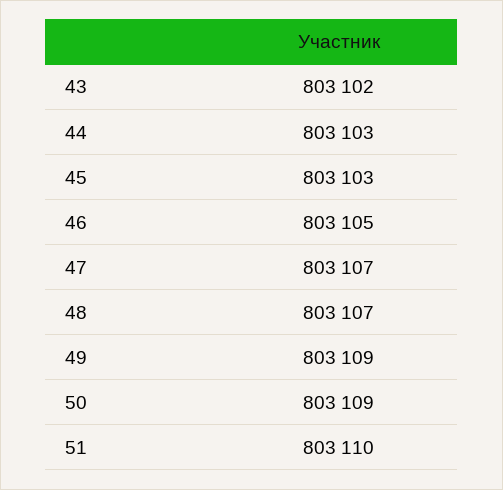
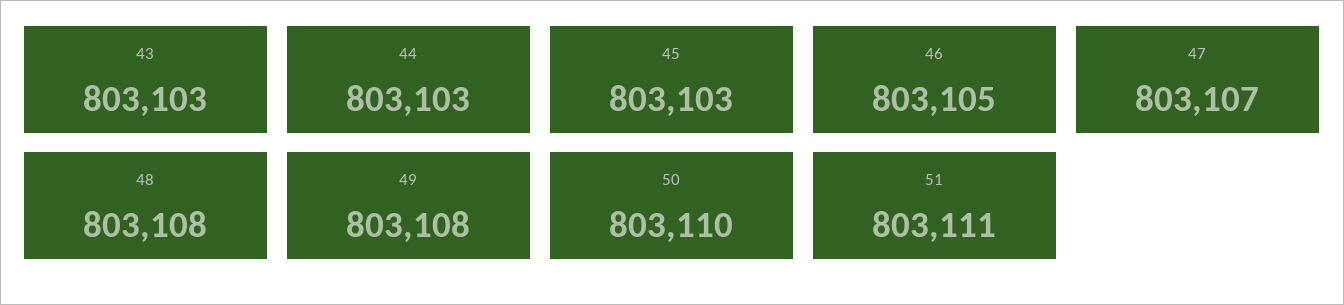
  {
-   "43": 803102,
+   "43": 803103,
    "44": 803103,
    "45": 803103,
    "46": 803105,
    "47": 803107,
-   "48": 803107,
+   "48": 803108,
-   "49": 803109,
+   "49": 803108,
-   "50": 803109,
+   "50": 803110,
-   "51": 803110
+   "51": 803111
  }

